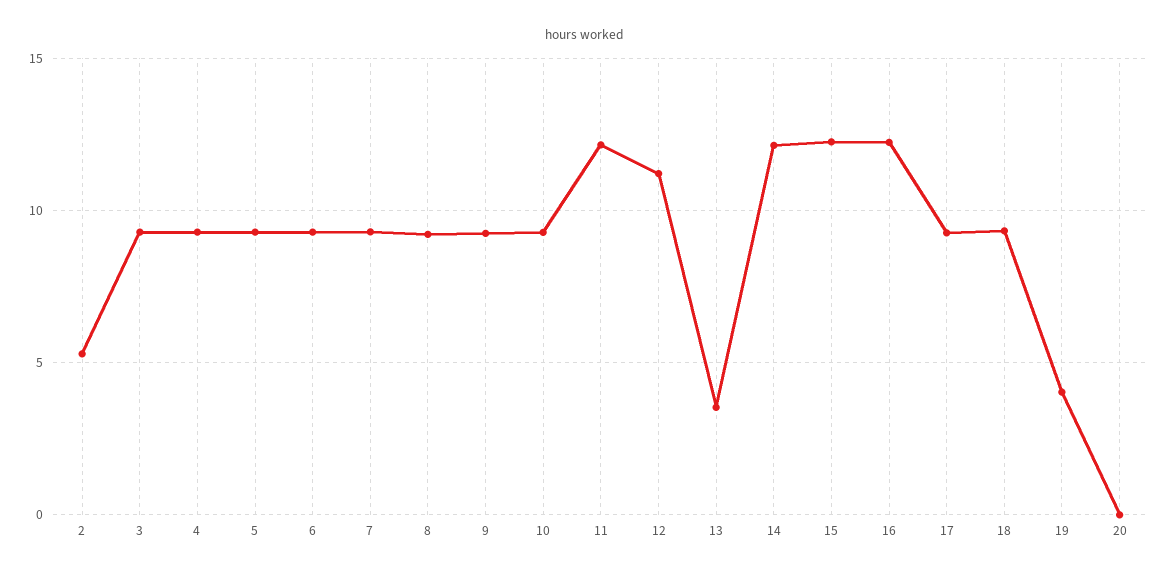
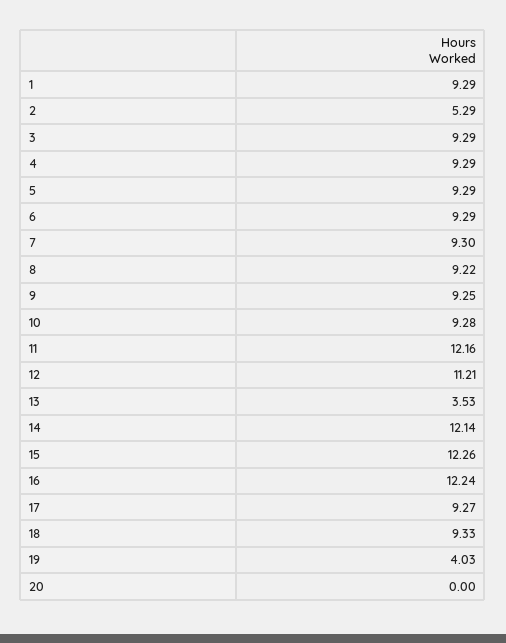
  {
    "2": 5.29,
    "3": 9.29,
    "4": 9.29,
    "5": 9.29,
    "6": 9.29,
    "7": 9.3,
    "8": 9.22,
    "9": 9.25,
    "10": 9.28,
    "11": 12.16,
    "12": 11.21,
    "13": 3.53,
    "14": 12.14,
    "15": 12.26,
    "16": 12.24,
    "17": 9.27,
    "18": 9.33,
    "19": 4.03,
-   "20": 0
+   "20": 0,
+   "1": 9.29
  }

